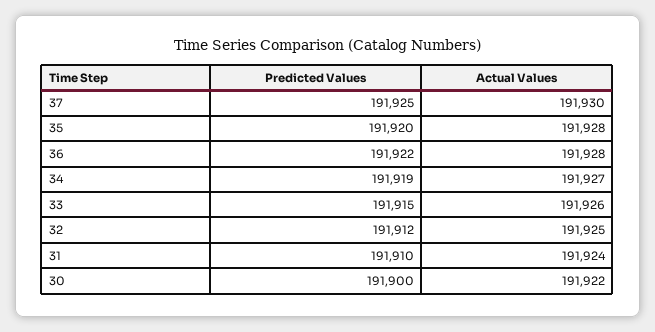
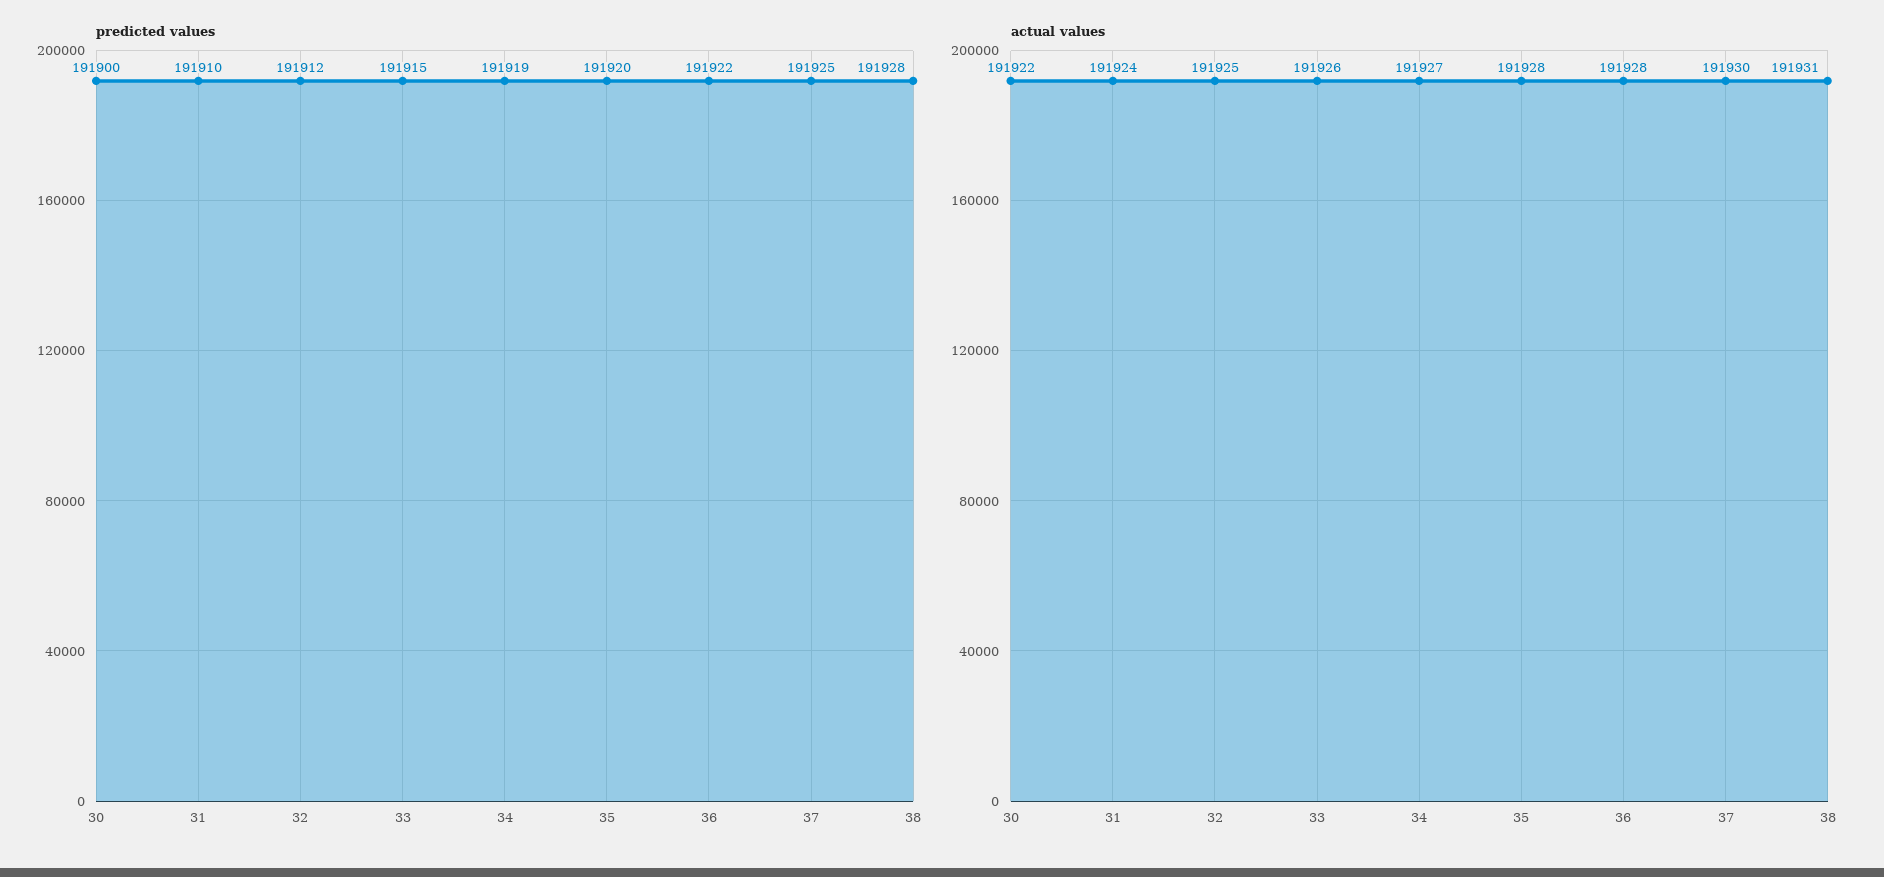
  {
    "Predicted Values": {
      "37": 191925,
      "35": 191920,
      "36": 191922,
      "34": 191919,
      "33": 191915,
      "32": 191912,
      "31": 191910,
-     "30": 191900
+     "30": 191900,
+     "38": 191928
    },
    "Actual Values": {
      "37": 191930,
      "35": 191928,
      "36": 191928,
      "34": 191927,
      "33": 191926,
      "32": 191925,
      "31": 191924,
-     "30": 191922
+     "30": 191922,
+     "38": 191931
    }
  }

